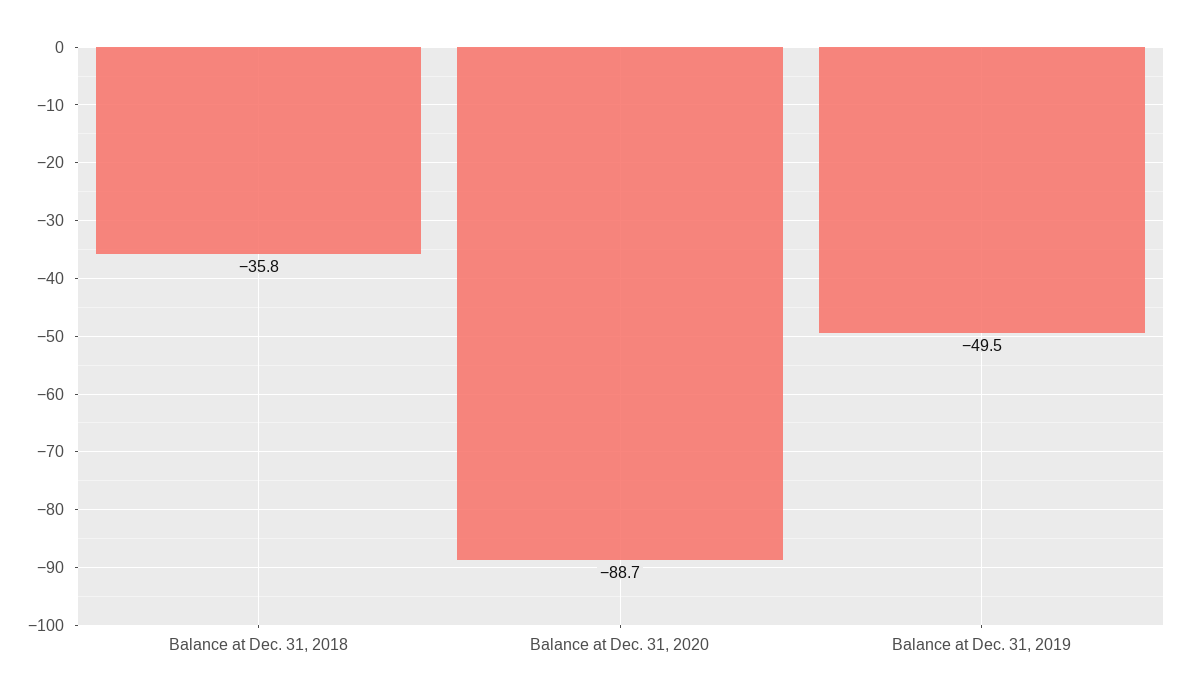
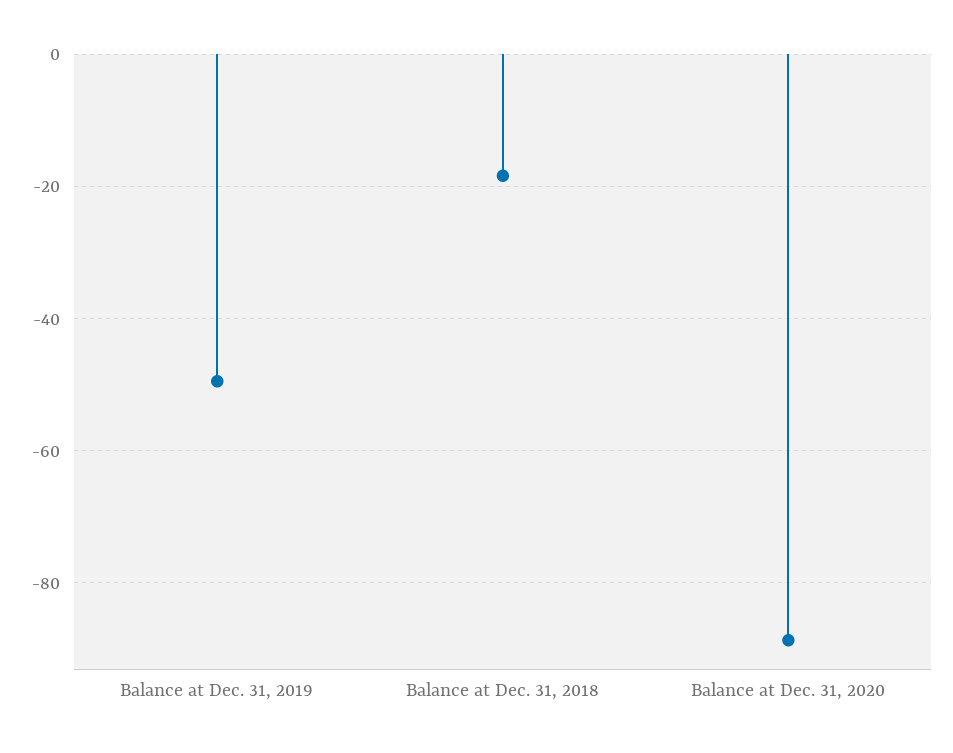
  {
-   "Balance at Dec. 31, 2018": -35.8,
+   "Balance at Dec. 31, 2018": -18,
    "Balance at Dec. 31, 2020": -88.7,
    "Balance at Dec. 31, 2019": -49.5
  }

